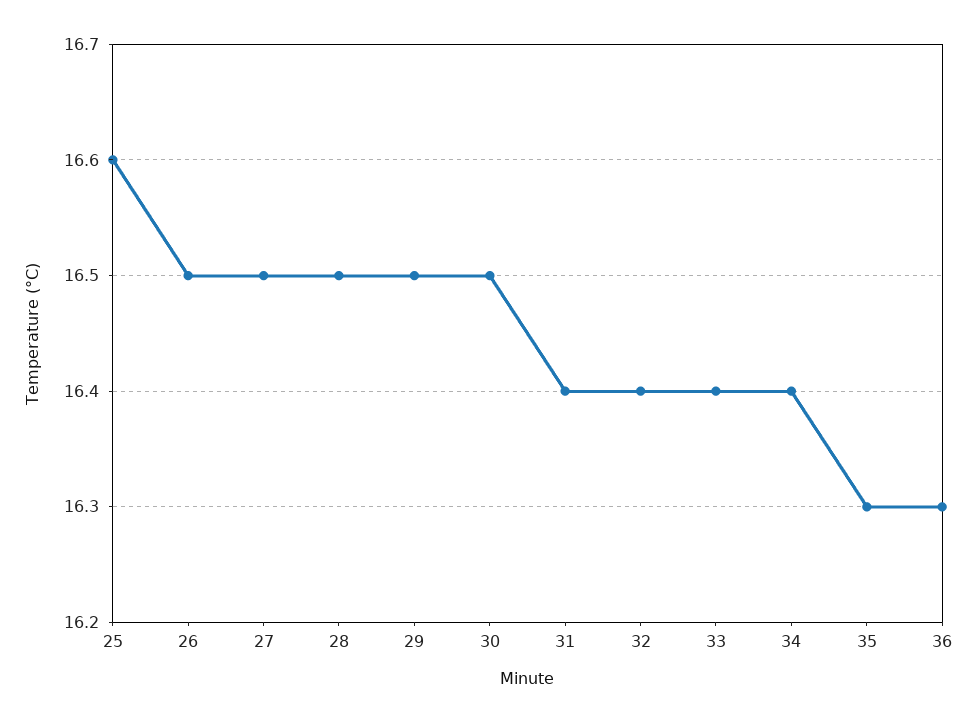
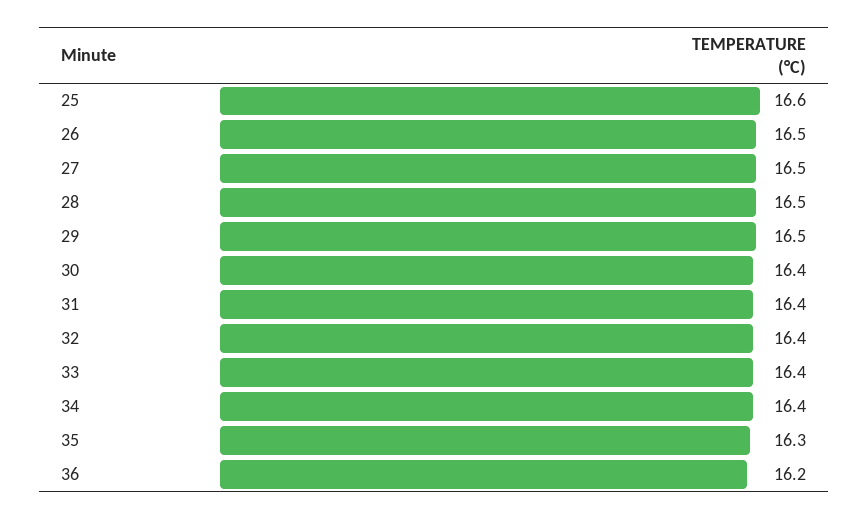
  {
    "25": 16.6,
    "26": 16.5,
    "27": 16.5,
    "28": 16.5,
    "29": 16.5,
-   "30": 16.5,
+   "30": 16.4,
    "31": 16.4,
    "32": 16.4,
    "33": 16.4,
    "34": 16.4,
    "35": 16.3,
-   "36": 16.3
+   "36": 16.2
  }

